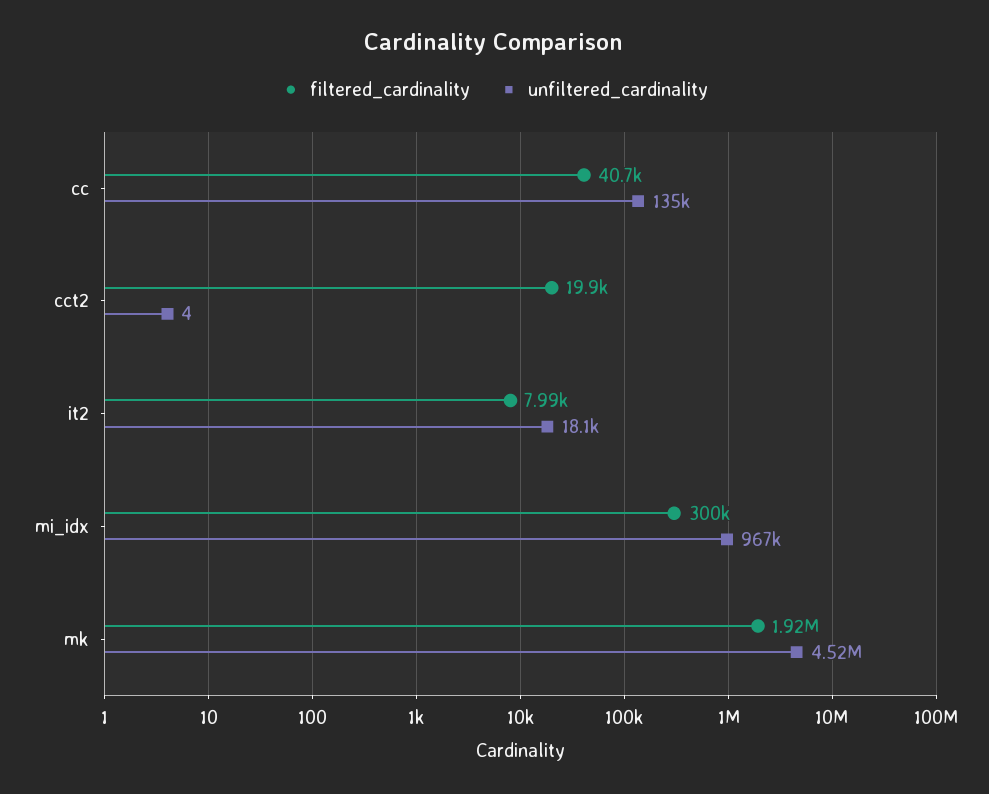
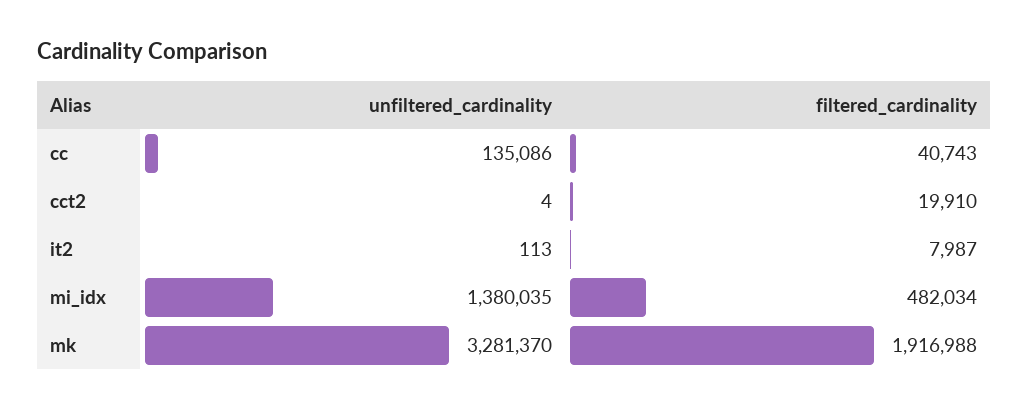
  {
    "filtered_cardinality": {
      "cc": 40743,
      "cct2": 19910,
      "it2": 7987,
-     "mi_idx": 300000,
+     "mi_idx": 482034,
      "mk": 1916988
    },
    "unfiltered_cardinality": {
      "cc": 135086,
      "cct2": 4,
-     "it2": 18100,
+     "it2": 113,
-     "mi_idx": 967000,
+     "mi_idx": 1380035,
-     "mk": 4520000
+     "mk": 3281370
    }
  }

